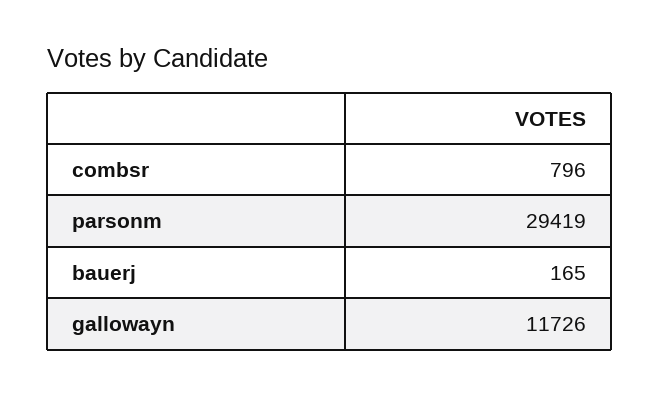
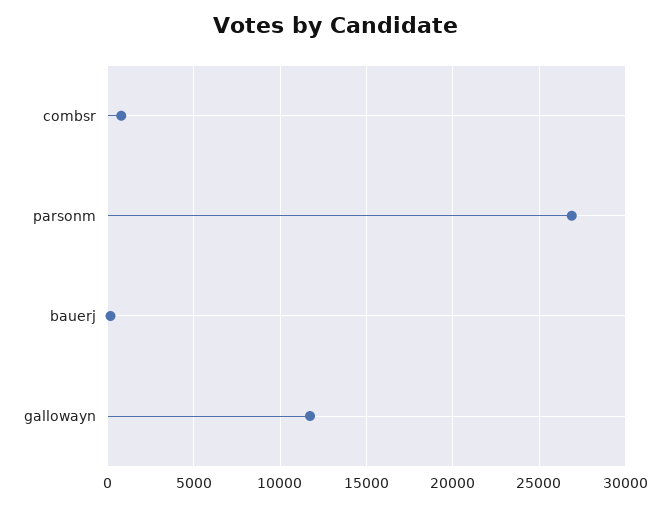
  {
    "combsr": 796,
-   "parsonm": 29419,
+   "parsonm": 27000,
    "bauerj": 165,
    "gallowayn": 11726
  }

